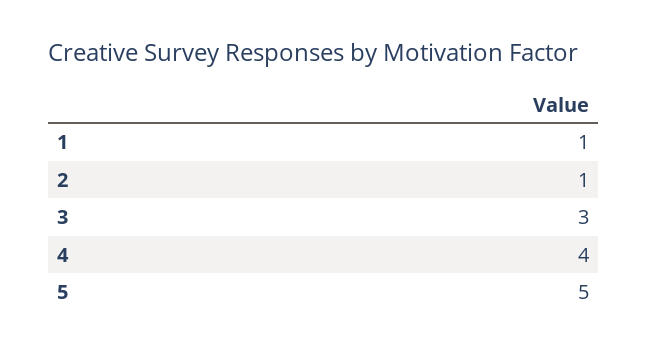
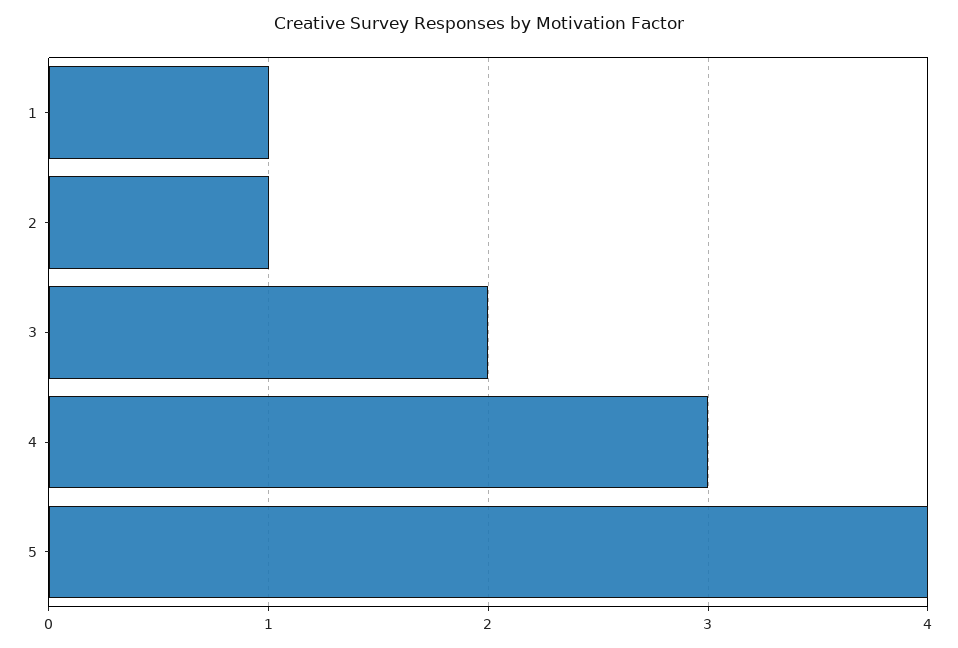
  {
    "1": 1,
    "2": 1,
-   "3": 3,
+   "3": 2,
-   "4": 4,
+   "4": 3,
-   "5": 5
+   "5": 4
  }

